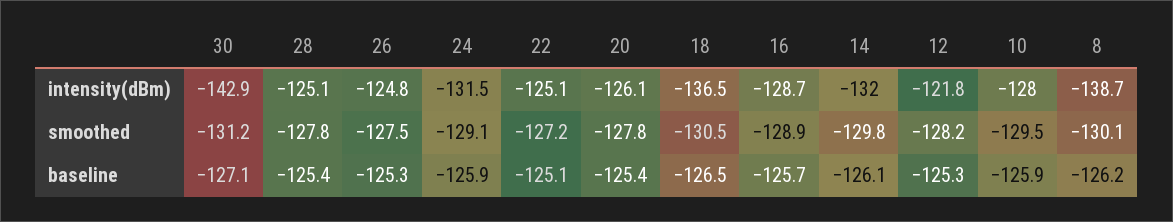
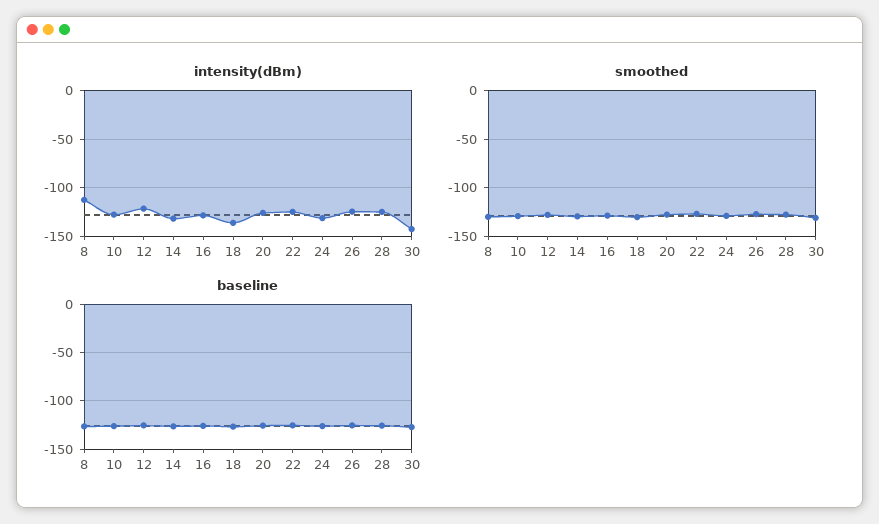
  {
    "intensity(dBm)": {
      "30": -142.9,
      "28": -125.1,
      "26": -124.8,
      "24": -131.5,
      "22": -125.1,
      "20": -126.1,
      "18": -136.5,
      "16": -128.7,
      "14": -132,
      "12": -121.8,
      "10": -128,
-     "8": -138.7
+     "8": -110
    },
    "smoothed": {
      "30": -131.2,
      "28": -127.8,
      "26": -127.5,
      "24": -129.1,
      "22": -127.2,
      "20": -127.8,
      "18": -130.5,
      "16": -128.9,
      "14": -129.8,
      "12": -128.2,
      "10": -129.5,
      "8": -130.1
    },
    "baseline": {
      "30": -127.1,
      "28": -125.4,
      "26": -125.3,
      "24": -125.9,
      "22": -125.1,
      "20": -125.4,
      "18": -126.5,
      "16": -125.7,
      "14": -126.1,
      "12": -125.3,
      "10": -125.9,
      "8": -126.2
    }
  }

